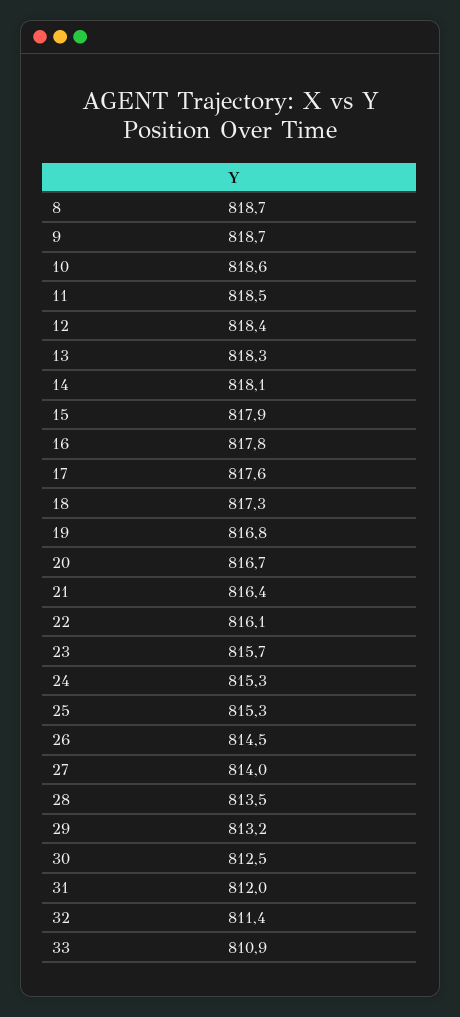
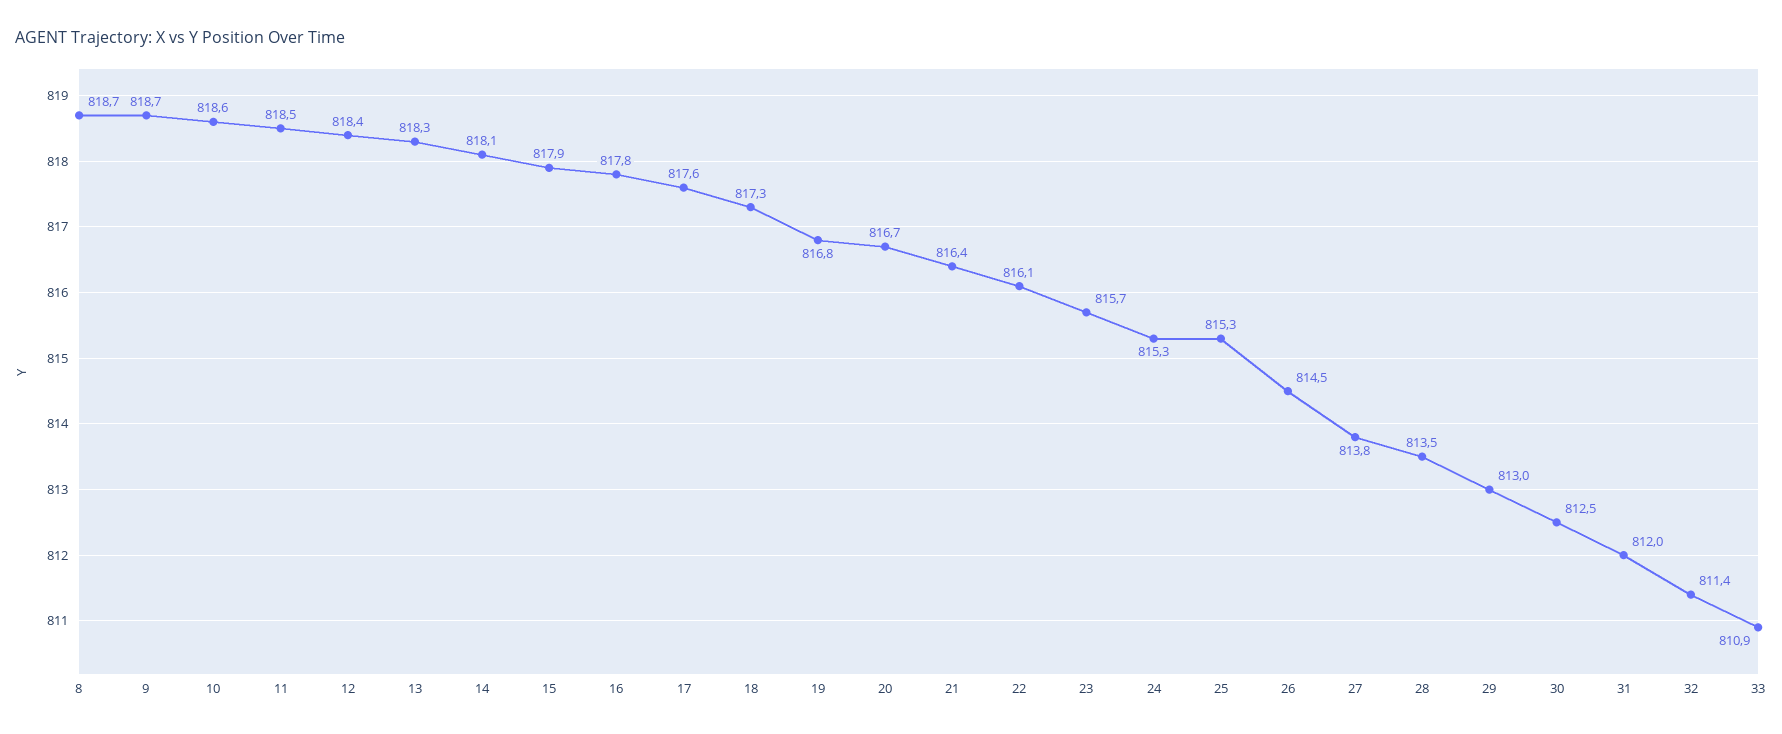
  {
    "8": 818.7,
    "9": 818.7,
    "10": 818.6,
    "11": 818.5,
    "12": 818.4,
    "13": 818.3,
    "14": 818.1,
    "15": 817.9,
    "16": 817.8,
    "17": 817.6,
    "18": 817.3,
    "19": 816.8,
    "20": 816.7,
    "21": 816.4,
    "22": 816.1,
    "23": 815.7,
    "24": 815.3,
    "25": 815.3,
    "26": 814.5,
-   "27": 814,
+   "27": 813.8,
    "28": 813.5,
-   "29": 813.2,
+   "29": 813,
    "30": 812.5,
    "31": 812,
    "32": 811.4,
    "33": 810.9
  }

